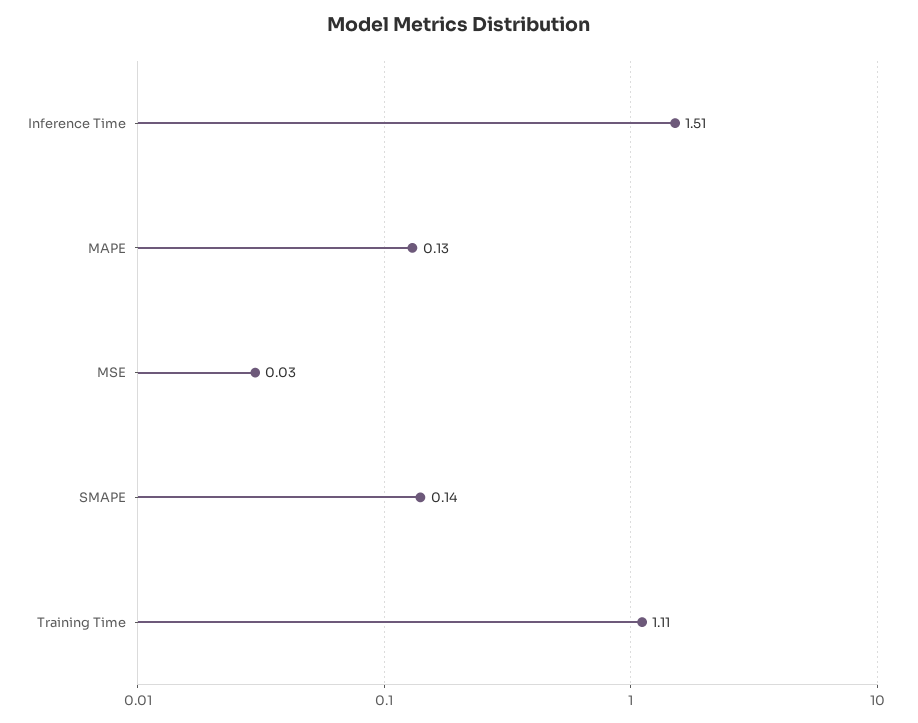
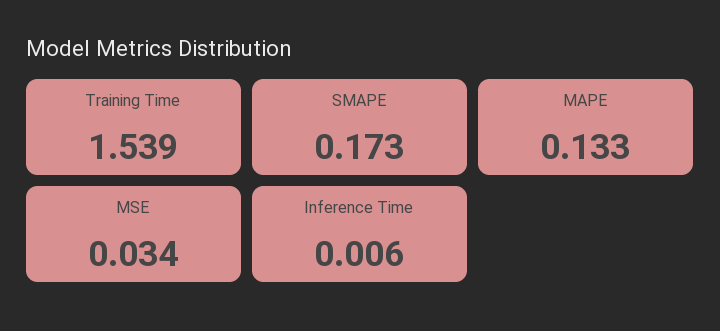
  {
-   "Inference Time": 1.51,
+   "Inference Time": 0.006,
    "MAPE": 0.133,
    "MSE": 0.034,
-   "SMAPE": 0.14,
+   "SMAPE": 0.173,
-   "Training Time": 1.11
+   "Training Time": 1.539
  }

